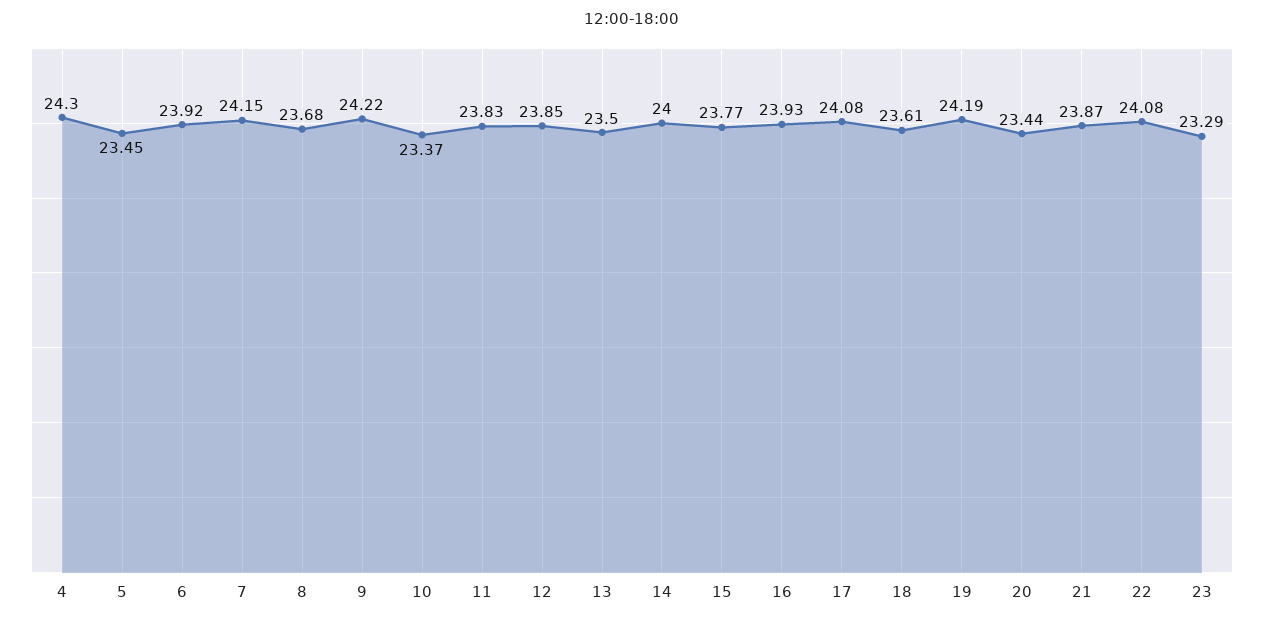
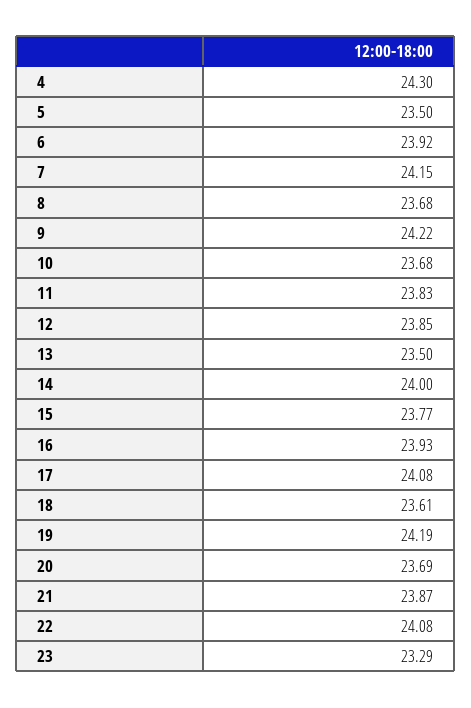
  {
    "4": 24.3,
-   "5": 23.45,
+   "5": 23.5,
    "6": 23.92,
    "7": 24.15,
    "8": 23.68,
    "9": 24.22,
-   "10": 23.37,
+   "10": 23.68,
    "11": 23.83,
    "12": 23.85,
    "13": 23.5,
    "14": 24,
    "15": 23.77,
    "16": 23.93,
    "17": 24.08,
    "18": 23.61,
    "19": 24.19,
-   "20": 23.44,
+   "20": 23.69,
    "21": 23.87,
    "22": 24.08,
    "23": 23.29
  }

